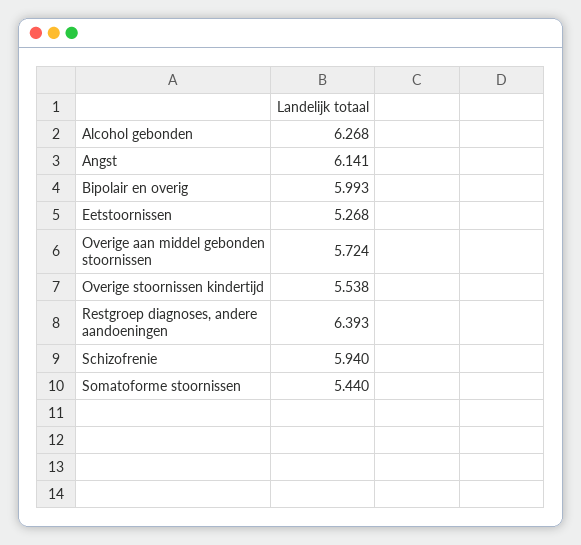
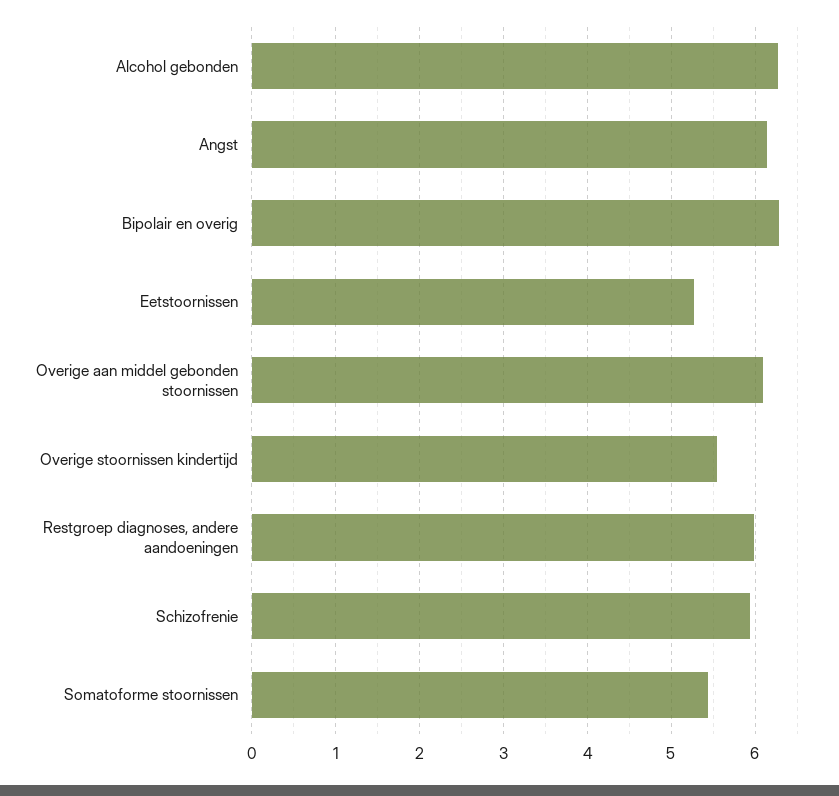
  {
    "Alcohol gebonden": 6.268,
    "Angst": 6.141,
-   "Bipolair en overig": 5.993,
+   "Bipolair en overig": 6.3,
    "Eetstoornissen": 5.268,
-   "Overige aan middel gebonden stoornissen": 5.724,
+   "Overige aan middel gebonden stoornissen": 6.1,
    "Overige stoornissen kindertijd": 5.538,
-   "Restgroep diagnoses, andere aandoeningen": 6.393,
+   "Restgroep diagnoses, andere aandoeningen": 6,
    "Schizofrenie": 5.94,
    "Somatoforme stoornissen": 5.44
  }

